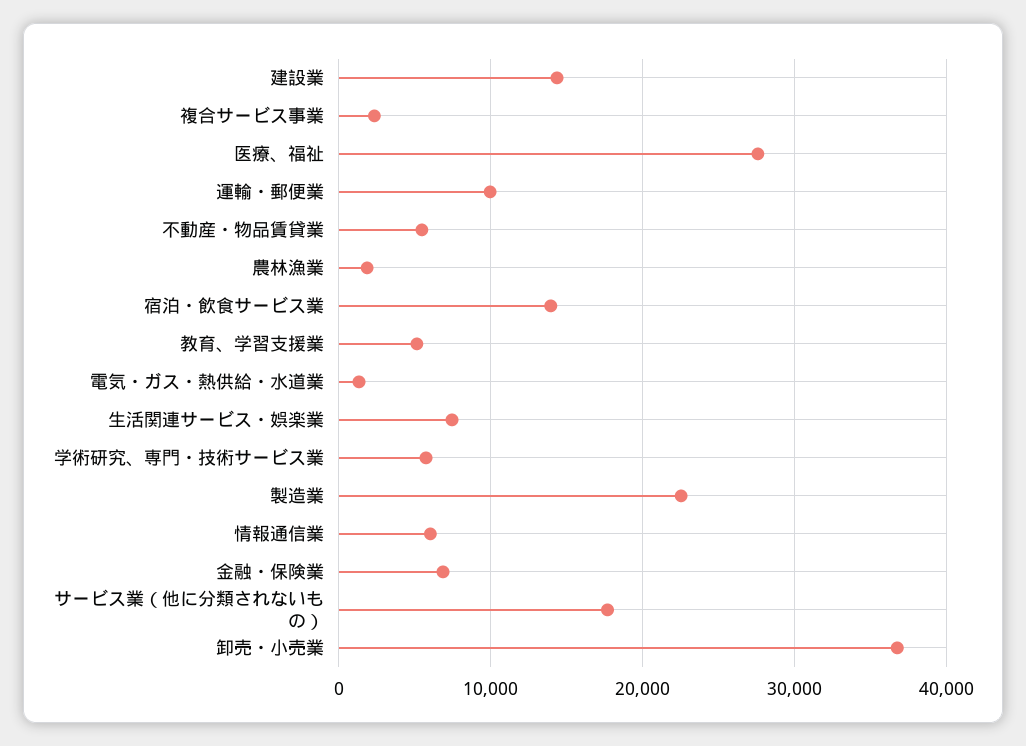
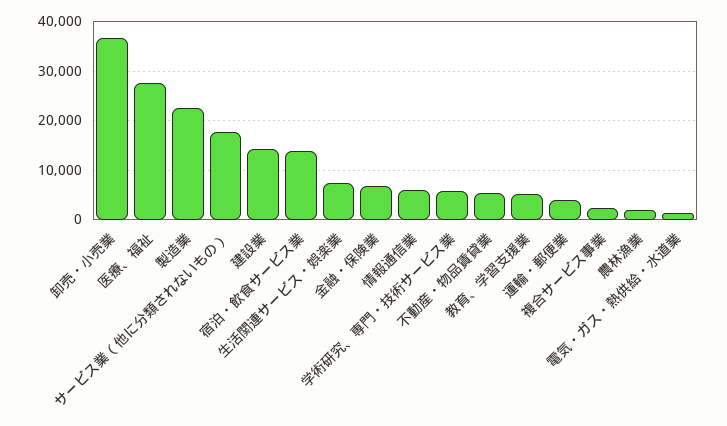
  {
    "建設業": 14000,
    "複合サービス事業": 2000,
    "医療、福祉": 28000,
-   "運輸・郵便業": 10000,
+   "運輸・郵便業": 4000,
    "不動産・物品賃貸業": 5000,
    "農林漁業": 2000,
    "宿泊・飲食サービス業": 14000,
    "教育、学習支援業": 5000,
    "電気・ガス・熱供給・水道業": 1000,
    "生活関連サービス・娯楽業": 7000,
    "学術研究、専門・技術サービス業": 6000,
    "製造業": 23000,
    "情報通信業": 6000,
    "金融・保険業": 7000,
    "サービス業（他に分類されないもの）": 18000,
    "卸売・小売業": 37000
  }

